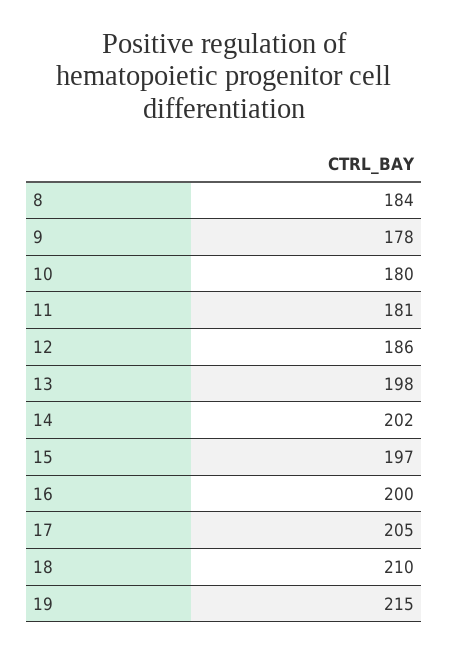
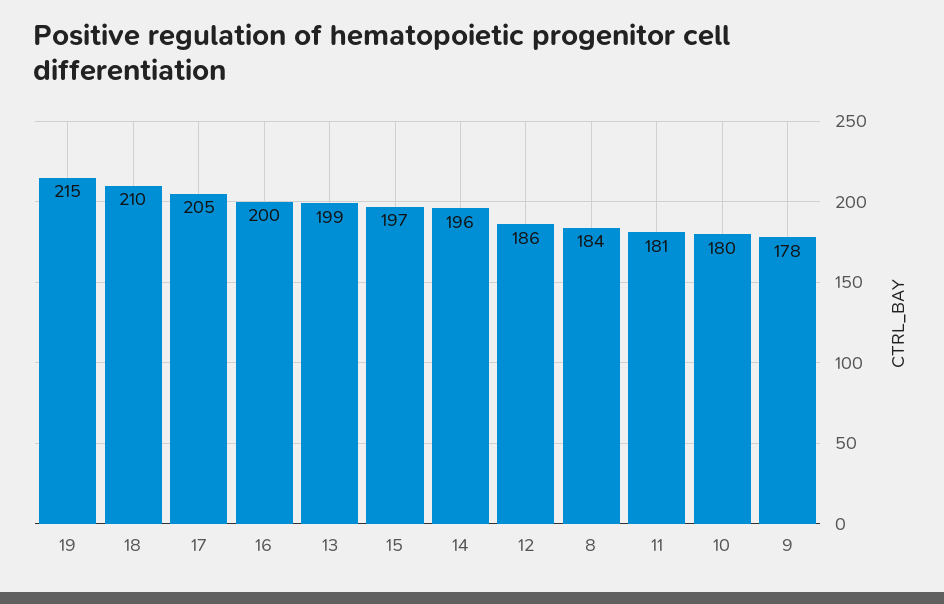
  {
    "8": 184,
    "9": 178,
    "10": 180,
    "11": 181,
    "12": 186,
-   "13": 198,
+   "13": 199,
-   "14": 202,
+   "14": 196,
    "15": 197,
    "16": 200,
    "17": 205,
    "18": 210,
    "19": 215
  }

